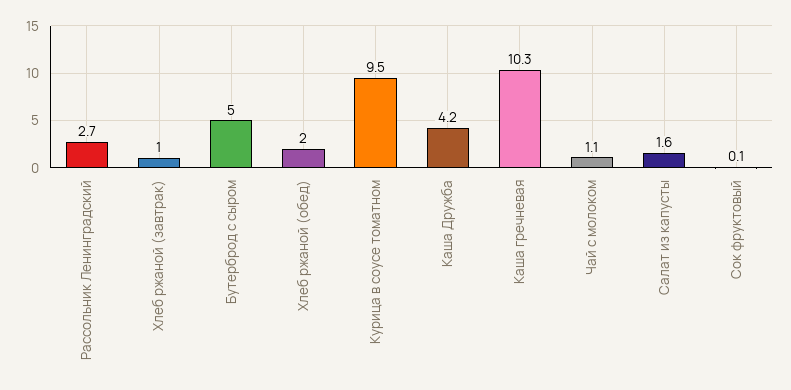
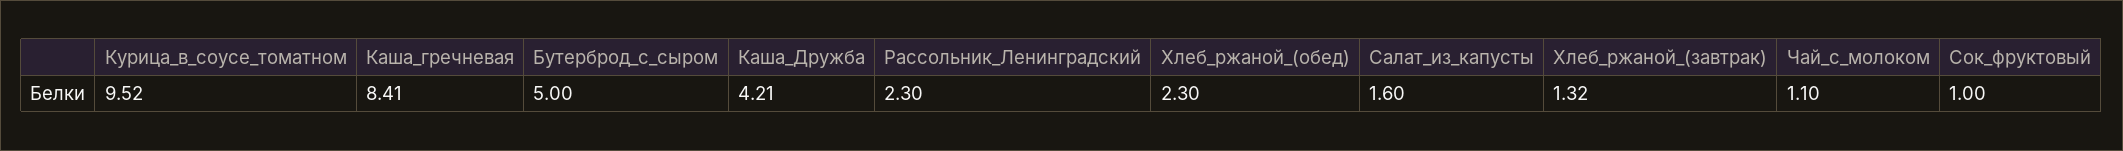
  {
-   "Рассольник Ленинградский": 2.7,
+   "Рассольник Ленинградский": 2.3,
-   "Хлеб ржаной (завтрак)": 1,
+   "Хлеб ржаной (завтрак)": 1.32,
    "Бутерброд с сыром": 5,
-   "Хлеб ржаной (обед)": 2,
+   "Хлеб ржаной (обед)": 2.3,
    "Курица в соусе томатном": 9.52,
    "Каша Дружба": 4.21,
-   "Каша гречневая": 10.3,
+   "Каша гречневая": 8.41,
    "Чай с молоком": 1.1,
    "Салат из капусты": 1.6,
-   "Сок фруктовый": 0.1
+   "Сок фруктовый": 1
  }

